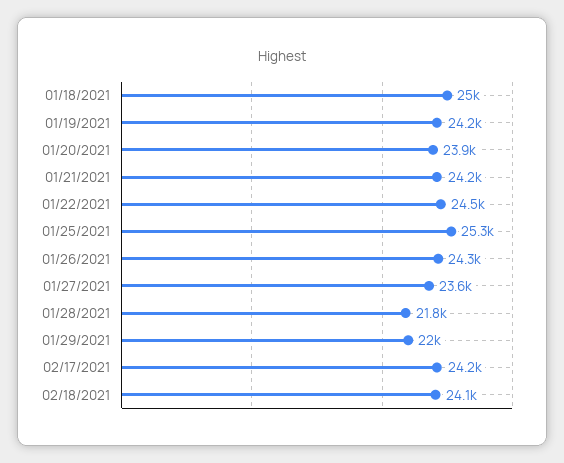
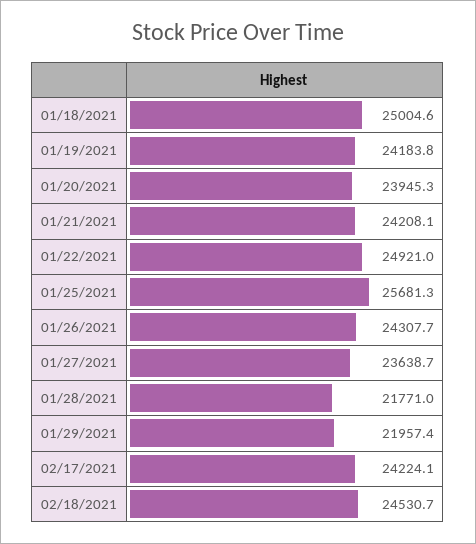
  {
    "01/18/2021": 25004.6,
    "01/19/2021": 24183.8,
    "01/20/2021": 23945.3,
    "01/21/2021": 24208.1,
-   "01/22/2021": 24500,
+   "01/22/2021": 24921,
-   "01/25/2021": 25300,
+   "01/25/2021": 25681.3,
    "01/26/2021": 24307.7,
    "01/27/2021": 23638.7,
    "01/28/2021": 21771,
    "01/29/2021": 21957.4,
    "02/17/2021": 24224.1,
-   "02/18/2021": 24100
+   "02/18/2021": 24530.7
  }

